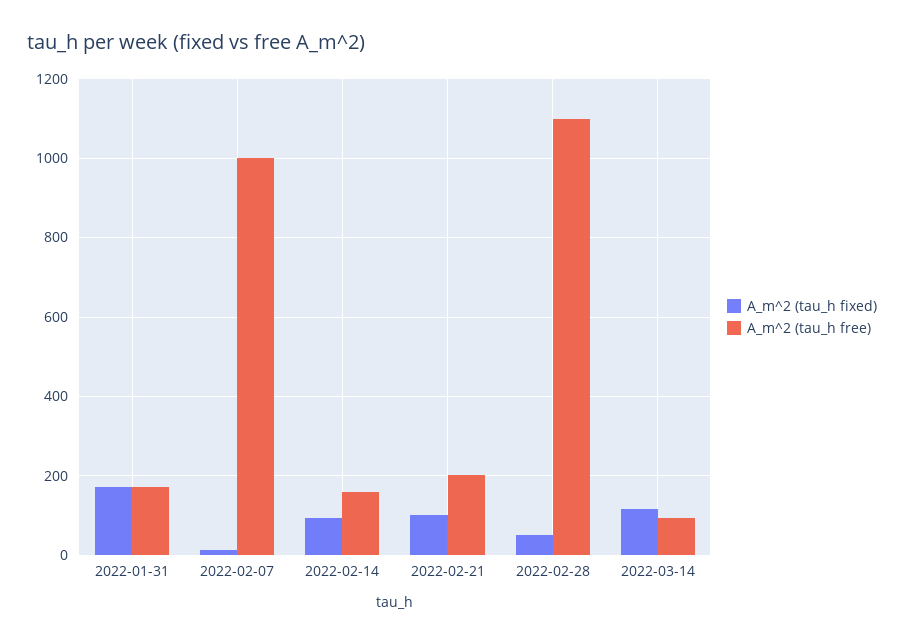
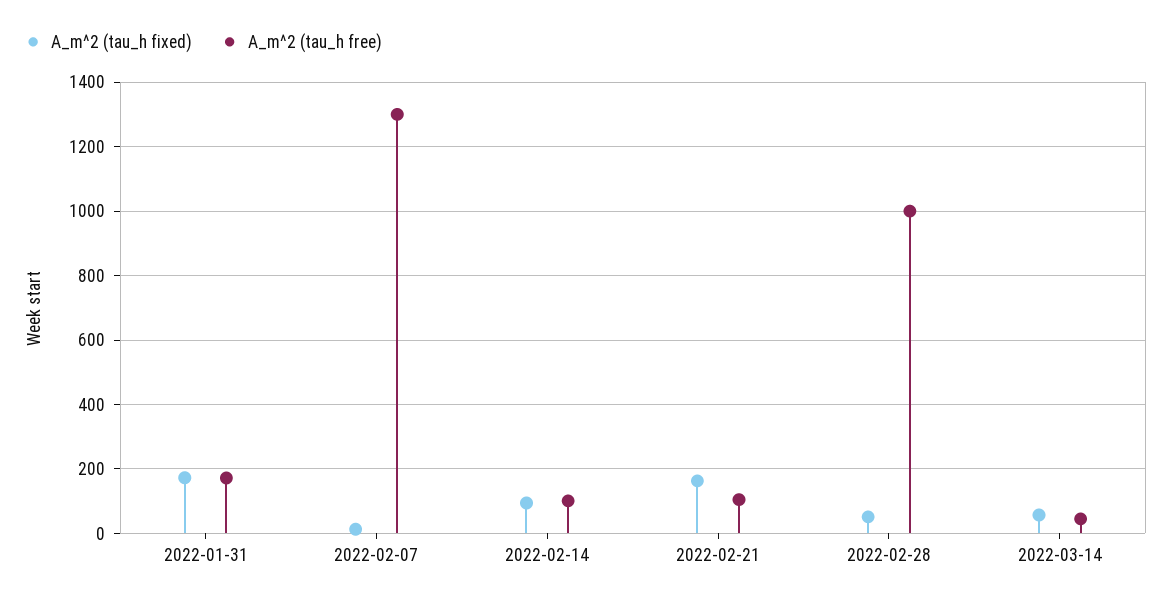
  {
    "A_m^2 (tau_h fixed)": {
      "2022-01-31": 180,
      "2022-02-07": 20,
      "2022-02-14": 100,
-     "2022-02-21": 100,
+     "2022-02-21": 160,
      "2022-02-28": 60,
-     "2022-03-14": 120
+     "2022-03-14": 60
    },
    "A_m^2 (tau_h free)": {
      "2022-01-31": 180,
-     "2022-02-07": 1000,
+     "2022-02-07": 1300,
-     "2022-02-14": 160,
+     "2022-02-14": 100,
-     "2022-02-21": 200,
+     "2022-02-21": 100,
-     "2022-02-28": 1100,
+     "2022-02-28": 1000,
-     "2022-03-14": 100
+     "2022-03-14": 40
    }
  }

